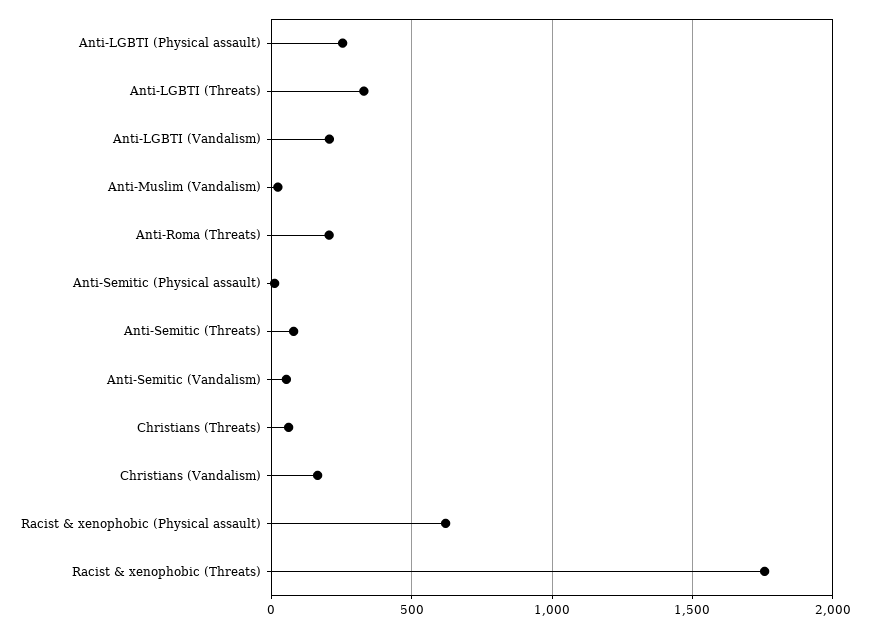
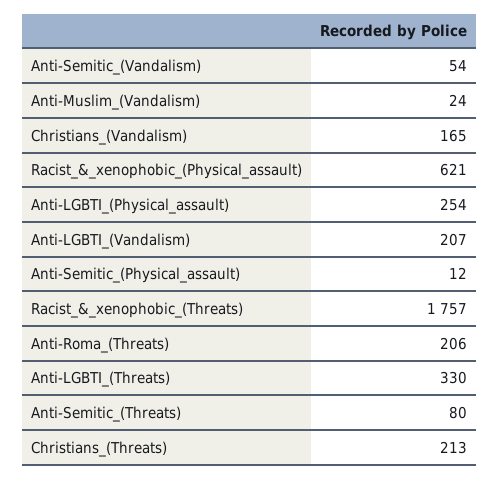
  {
    "Anti-LGBTI (Physical assault)": 254,
    "Anti-LGBTI (Threats)": 330,
    "Anti-LGBTI (Vandalism)": 207,
    "Anti-Muslim (Vandalism)": 24,
    "Anti-Roma (Threats)": 206,
    "Anti-Semitic (Physical assault)": 12,
    "Anti-Semitic (Threats)": 80,
    "Anti-Semitic (Vandalism)": 54,
-   "Christians (Threats)": 50,
+   "Christians (Threats)": 213,
    "Christians (Vandalism)": 165,
    "Racist & xenophobic (Physical assault)": 621,
    "Racist & xenophobic (Threats)": 1757
  }

